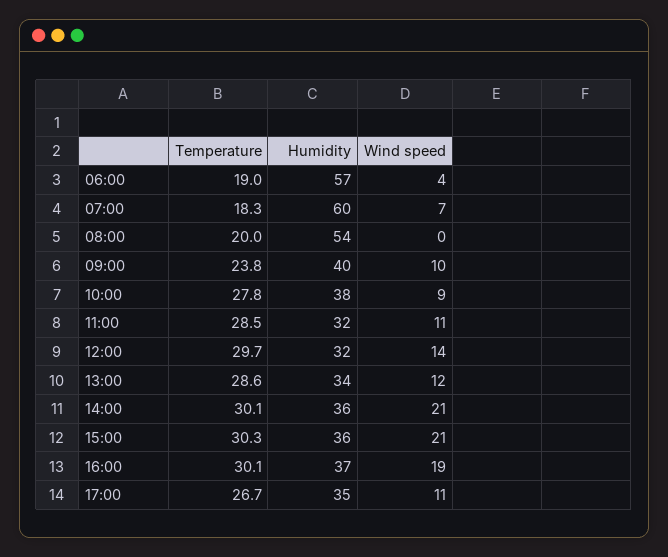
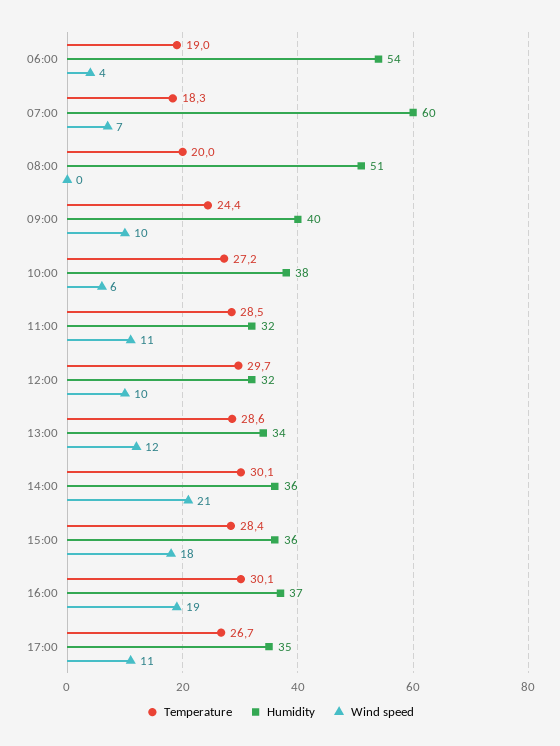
  {
    "Temperature": {
      "06:00": 19,
      "07:00": 18.3,
      "08:00": 20,
-     "09:00": 23.8,
+     "09:00": 24.4,
-     "10:00": 27.8,
+     "10:00": 27.2,
      "11:00": 28.5,
      "12:00": 29.7,
      "13:00": 28.6,
      "14:00": 30.1,
-     "15:00": 30.3,
+     "15:00": 28.4,
      "16:00": 30.1,
      "17:00": 26.7
    },
    "Humidity": {
-     "06:00": 57,
+     "06:00": 54,
      "07:00": 60,
-     "08:00": 54,
+     "08:00": 51,
      "09:00": 40,
      "10:00": 38,
      "11:00": 32,
      "12:00": 32,
      "13:00": 34,
      "14:00": 36,
      "15:00": 36,
      "16:00": 37,
      "17:00": 35
    },
    "Wind speed": {
      "06:00": 4,
      "07:00": 7,
      "08:00": 0,
      "09:00": 10,
-     "10:00": 9,
+     "10:00": 6,
      "11:00": 11,
-     "12:00": 14,
+     "12:00": 10,
      "13:00": 12,
      "14:00": 21,
-     "15:00": 21,
+     "15:00": 18,
      "16:00": 19,
      "17:00": 11
    }
  }

